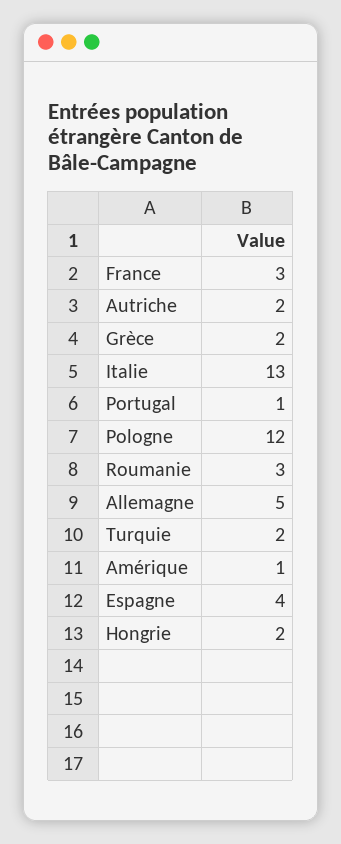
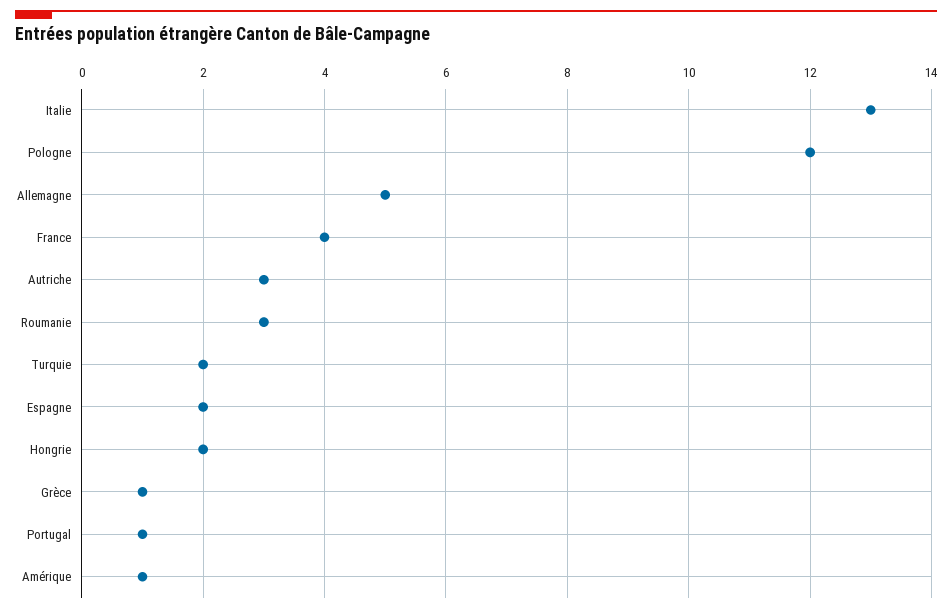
  {
-   "France": 3,
+   "France": 4,
-   "Autriche": 2,
+   "Autriche": 3,
-   "Grèce": 2,
+   "Grèce": 1,
    "Italie": 13,
    "Portugal": 1,
    "Pologne": 12,
    "Roumanie": 3,
    "Allemagne": 5,
    "Turquie": 2,
    "Amérique": 1,
-   "Espagne": 4,
+   "Espagne": 2,
    "Hongrie": 2
  }

